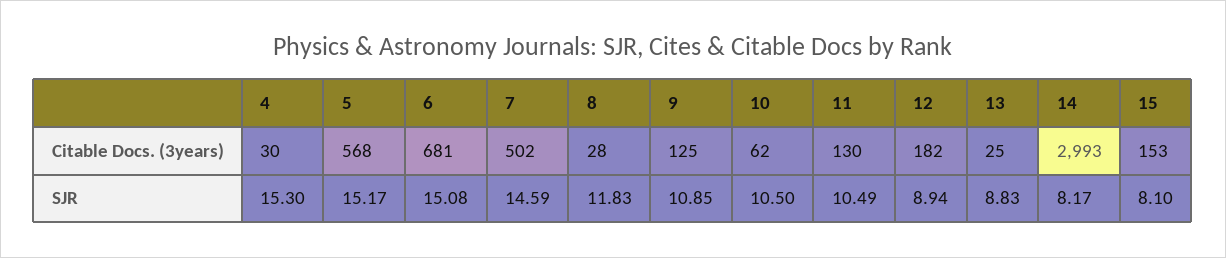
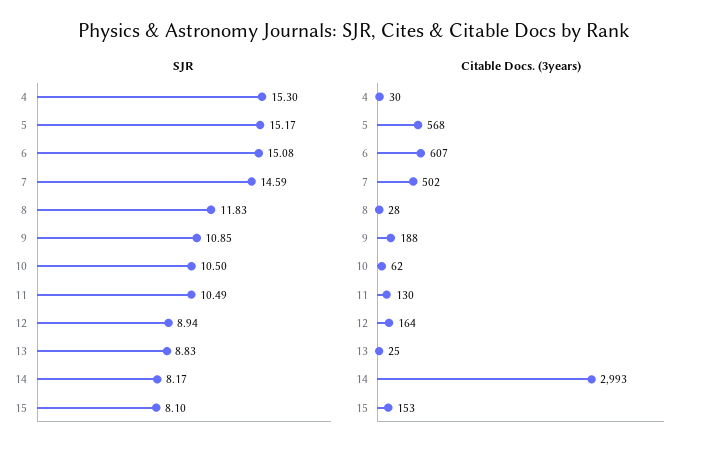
  {
    "Citable Docs. (3years)": {
      "4": 30,
      "5": 568,
-     "6": 681,
+     "6": 607,
      "7": 502,
      "8": 28,
-     "9": 125,
+     "9": 188,
      "10": 62,
      "11": 130,
-     "12": 182,
+     "12": 164,
      "13": 25,
      "14": 2993,
      "15": 153
    },
    "SJR": {
      "4": 15.3,
      "5": 15.17,
      "6": 15.08,
      "7": 14.59,
      "8": 11.83,
      "9": 10.85,
      "10": 10.5,
      "11": 10.49,
      "12": 8.94,
      "13": 8.83,
      "14": 8.17,
      "15": 8.1
    }
  }

